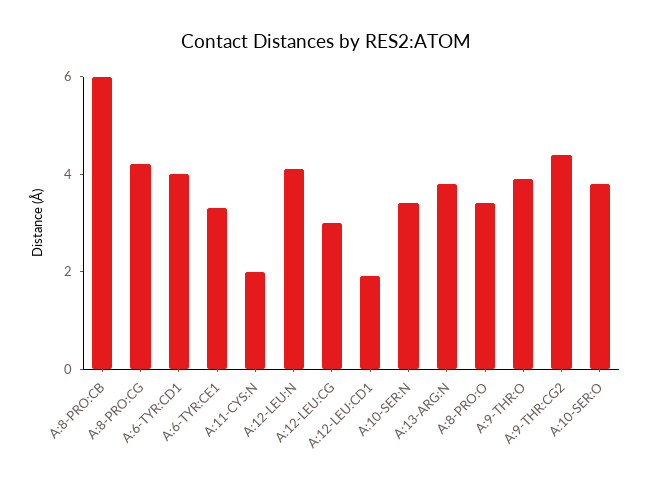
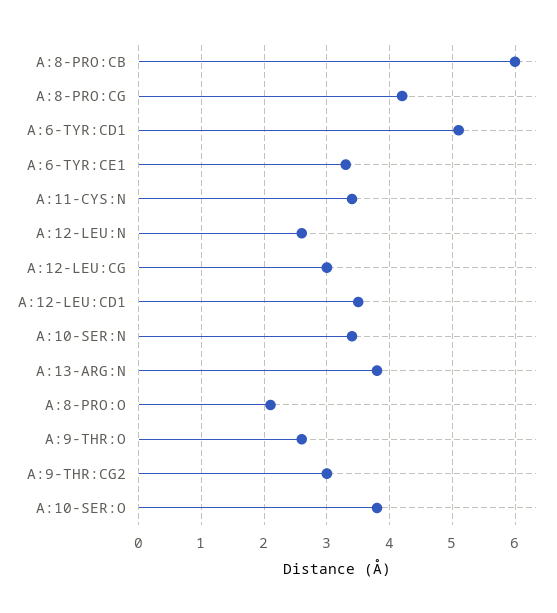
  {
    "A:8-PRO:CB": 6,
    "A:8-PRO:CG": 4.2,
-   "A:6-TYR:CD1": 4,
+   "A:6-TYR:CD1": 5.1,
    "A:6-TYR:CE1": 3.3,
-   "A:11-CYS:N": 2,
+   "A:11-CYS:N": 3.4,
-   "A:12-LEU:N": 4,
+   "A:12-LEU:N": 2.6,
    "A:12-LEU:CG": 3,
-   "A:12-LEU:CD1": 2,
+   "A:12-LEU:CD1": 3.5,
    "A:10-SER:N": 3.4,
    "A:13-ARG:N": 3.8,
-   "A:8-PRO:O": 3.5,
+   "A:8-PRO:O": 2.1,
-   "A:9-THR:O": 4,
+   "A:9-THR:O": 2.6,
-   "A:9-THR:CG2": 4.5,
+   "A:9-THR:CG2": 3,
    "A:10-SER:O": 3.8
  }

